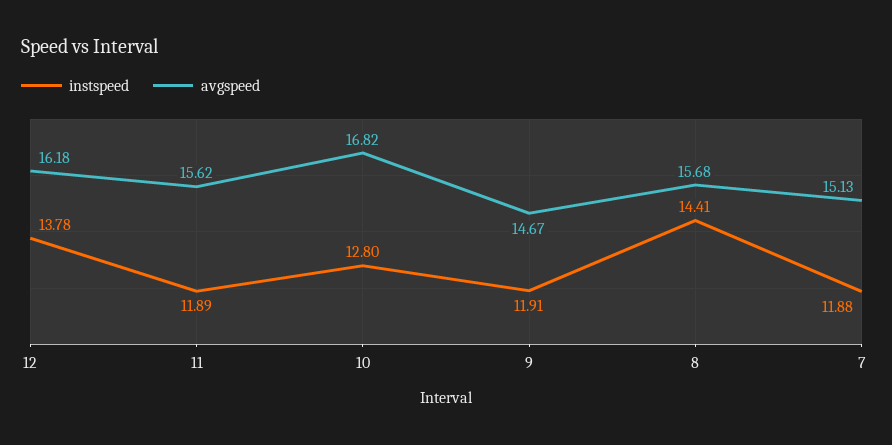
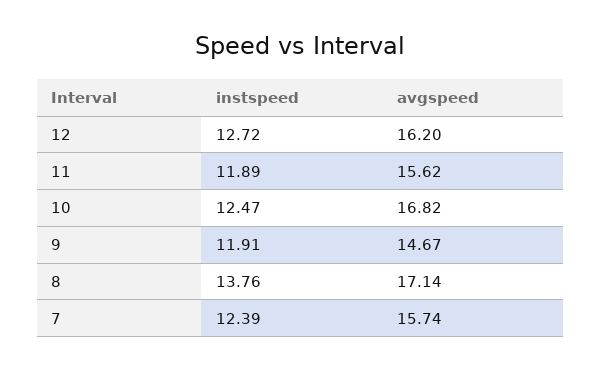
  {
    "instspeed": {
-     "12": 13.78,
+     "12": 12.72,
      "11": 11.89,
-     "10": 12.8,
+     "10": 12.47,
      "9": 11.91,
-     "8": 14.41,
+     "8": 13.76,
-     "7": 11.88
+     "7": 12.39
    },
    "avgspeed": {
-     "12": 16.18,
+     "12": 16.2,
      "11": 15.62,
      "10": 16.82,
      "9": 14.67,
-     "8": 15.68,
+     "8": 17.14,
-     "7": 15.13
+     "7": 15.74
    }
  }

